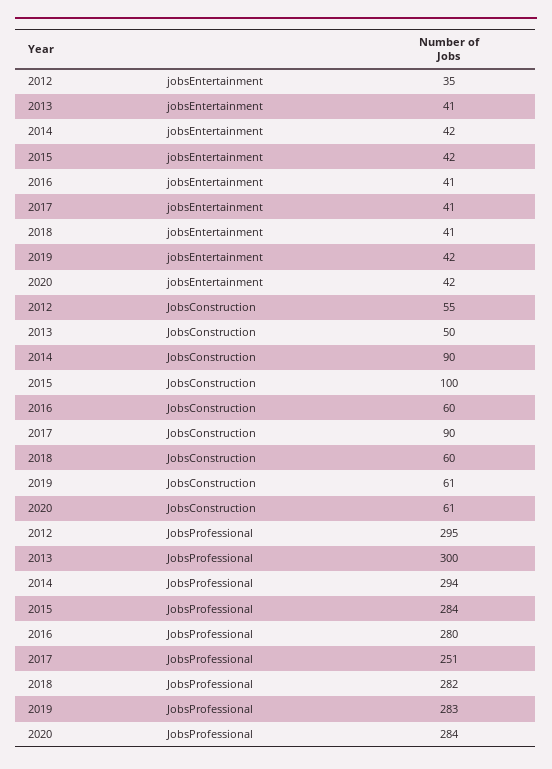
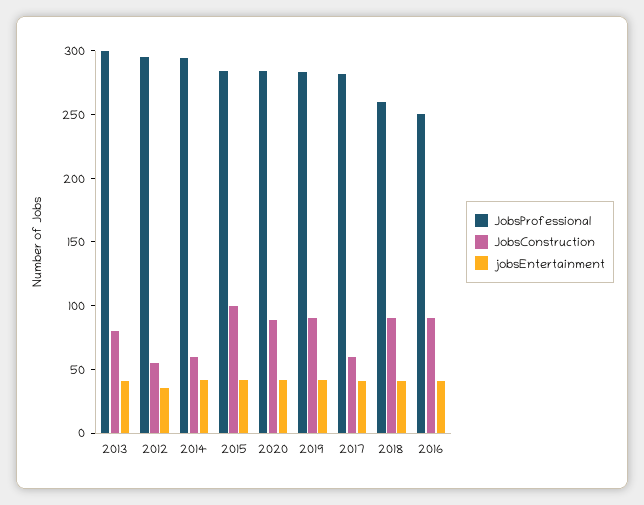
  {
    "jobsEntertainment": {
      "2012": 35,
      "2013": 41,
      "2014": 42,
      "2015": 42,
      "2016": 41,
      "2017": 41,
      "2018": 41,
      "2019": 42,
      "2020": 42
    },
    "JobsConstruction": {
      "2012": 55,
-     "2013": 50,
+     "2013": 80,
-     "2014": 90,
+     "2014": 60,
      "2015": 100,
-     "2016": 60,
+     "2016": 90,
-     "2017": 90,
+     "2017": 60,
-     "2018": 60,
+     "2018": 90,
-     "2019": 61,
+     "2019": 90,
-     "2020": 61
+     "2020": 90
    },
    "JobsProfessional": {
      "2012": 295,
      "2013": 300,
      "2014": 294,
      "2015": 284,
-     "2016": 280,
+     "2016": 250,
-     "2017": 251,
+     "2017": 280,
-     "2018": 282,
+     "2018": 260,
      "2019": 283,
      "2020": 284
    }
  }

